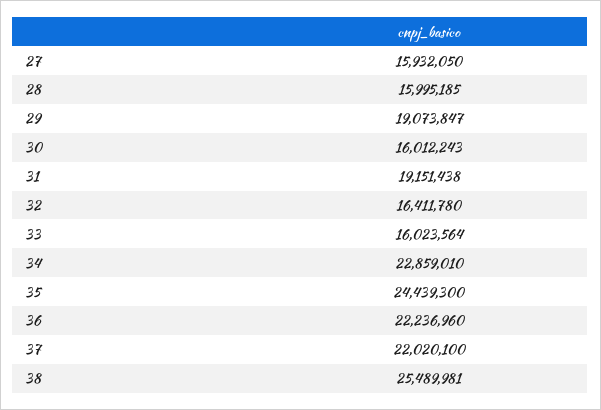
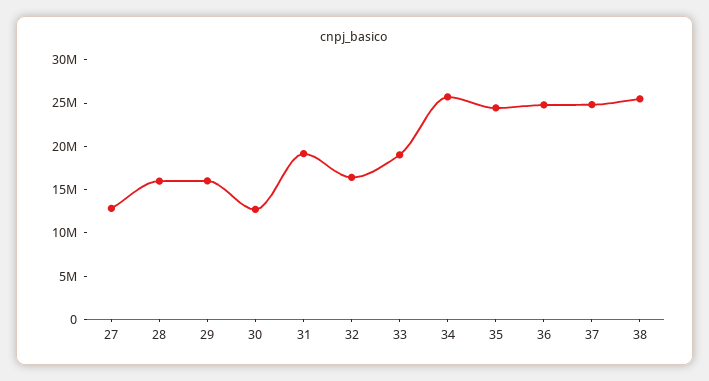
  {
-   "27": 15932050,
+   "27": 13000000,
    "28": 15995185,
-   "29": 19073847,
+   "29": 16000000,
-   "30": 16012243,
+   "30": 13000000,
    "31": 19151438,
    "32": 16411780,
-   "33": 16023564,
+   "33": 19000000,
-   "34": 22859010,
+   "34": 26000000,
    "35": 24439300,
-   "36": 22236960,
+   "36": 25000000,
-   "37": 22020100,
+   "37": 25000000,
    "38": 25489981
  }

